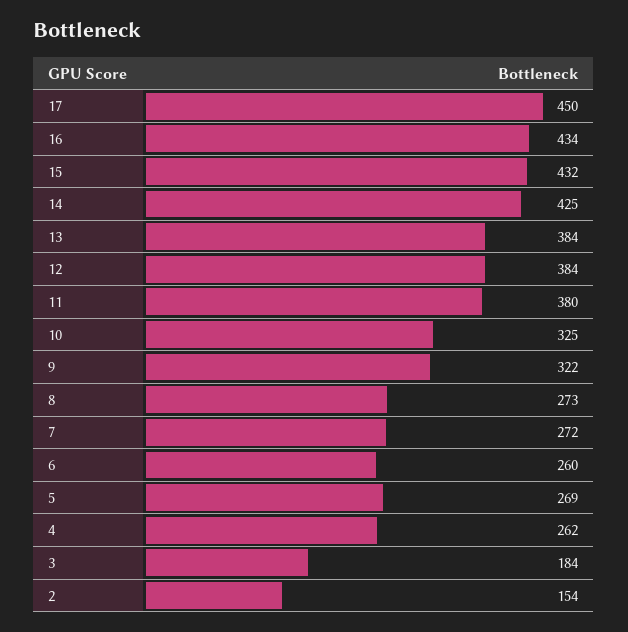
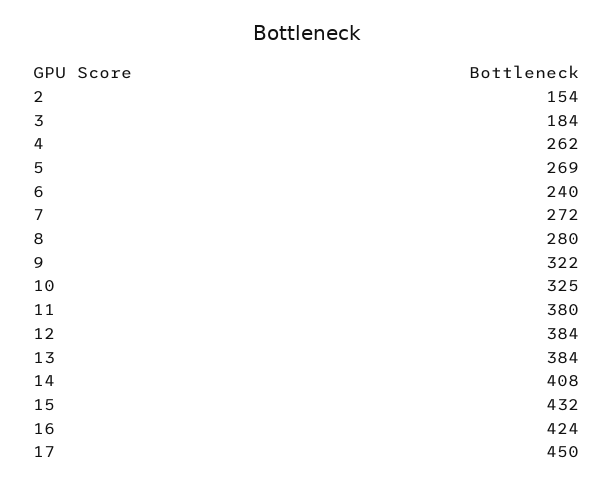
  {
    "17": 450,
-   "16": 434,
+   "16": 424,
    "15": 432,
-   "14": 425,
+   "14": 408,
    "13": 384,
    "12": 384,
    "11": 380,
    "10": 325,
    "9": 322,
-   "8": 273,
+   "8": 280,
    "7": 272,
-   "6": 260,
+   "6": 240,
    "5": 269,
    "4": 262,
    "3": 184,
    "2": 154
  }

